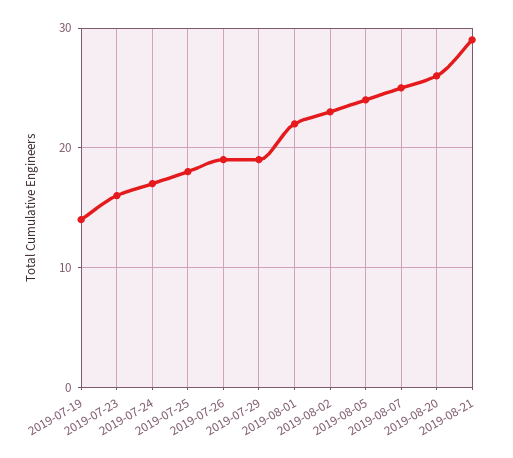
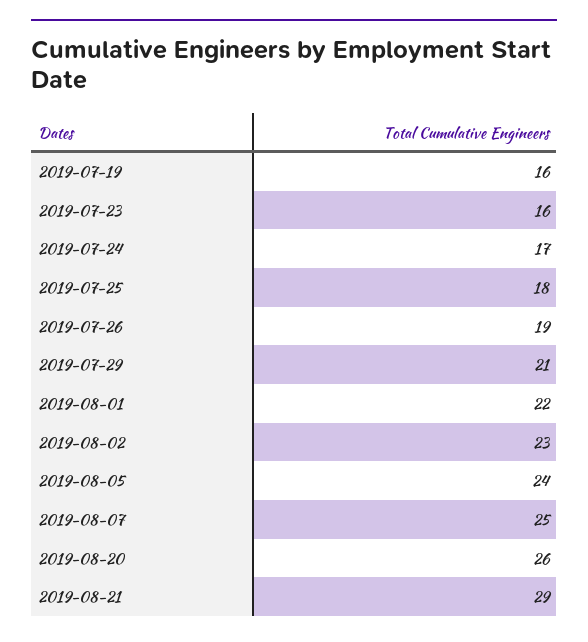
  {
-   "2019-07-19": 14,
+   "2019-07-19": 16,
    "2019-07-23": 16,
    "2019-07-24": 17,
    "2019-07-25": 18,
    "2019-07-26": 19,
-   "2019-07-29": 19,
+   "2019-07-29": 21,
    "2019-08-01": 22,
    "2019-08-02": 23,
    "2019-08-05": 24,
    "2019-08-07": 25,
    "2019-08-20": 26,
    "2019-08-21": 29
  }

